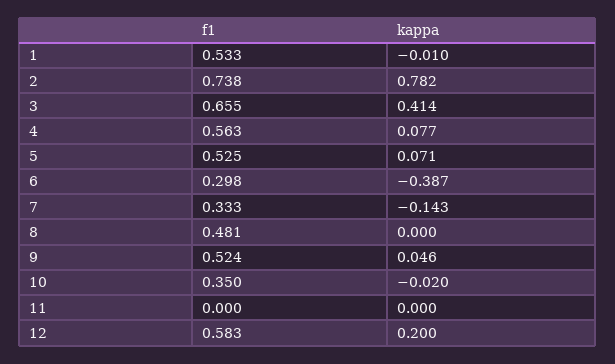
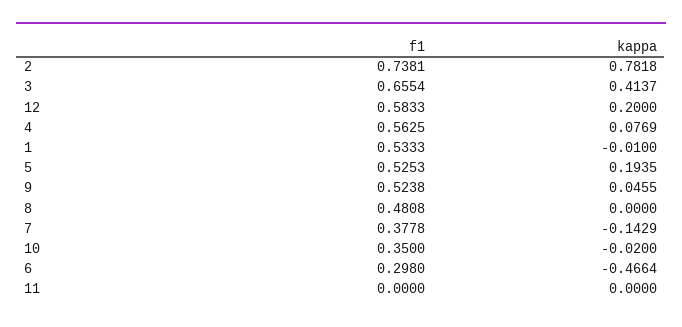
  {
    "f1": {
      "1": 0.5333,
      "2": 0.7381,
      "3": 0.6554,
      "4": 0.5625,
      "5": 0.5253,
      "6": 0.298,
-     "7": 0.333,
+     "7": 0.3778,
      "8": 0.4808,
      "9": 0.5238,
      "10": 0.35,
      "11": 0,
      "12": 0.5833
    },
    "kappa": {
      "1": -0.01,
      "2": 0.7818,
      "3": 0.4137,
      "4": 0.0769,
-     "5": 0.071,
+     "5": 0.1935,
-     "6": -0.387,
+     "6": -0.4664,
      "7": -0.1429,
      "8": 0,
      "9": 0.0455,
      "10": -0.02,
      "11": 0,
      "12": 0.2
    }
  }

